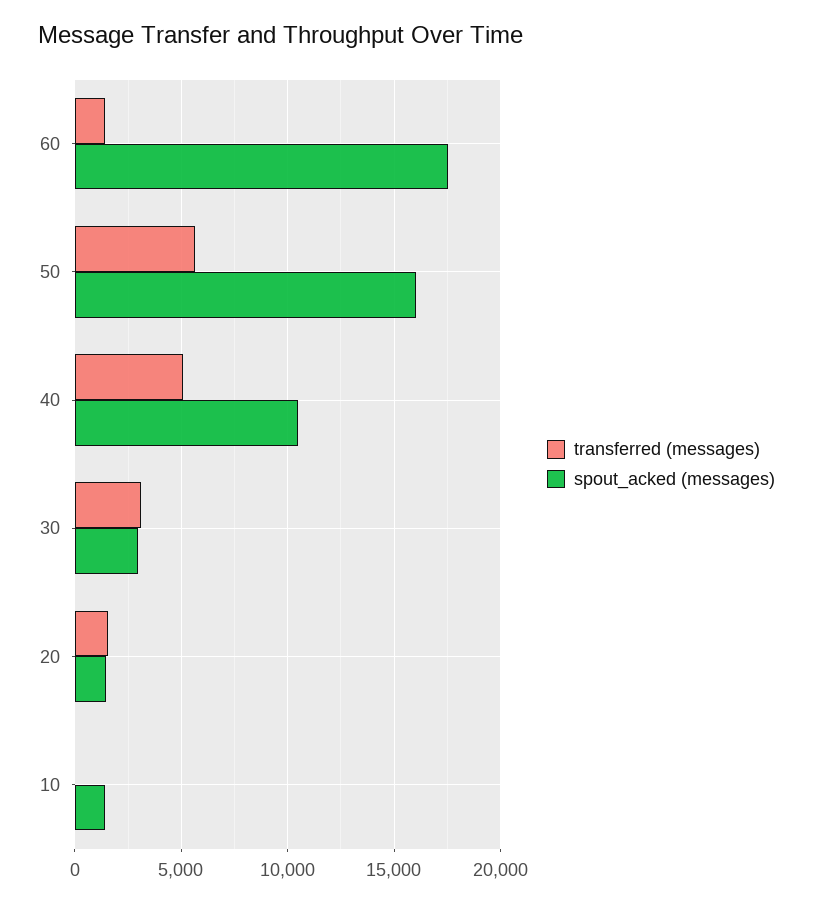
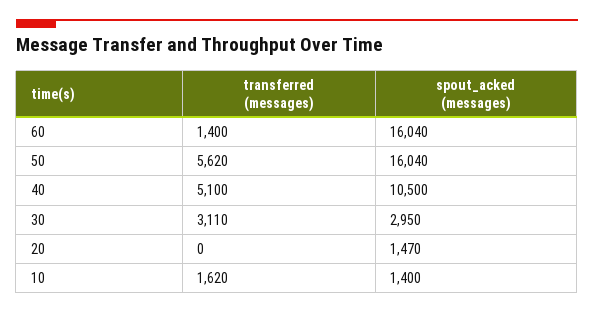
  {
    "transferred (messages)": {
      "60": 1400,
      "50": 5620,
      "40": 5100,
      "30": 3110,
-     "20": 1500,
+     "20": 0,
-     "10": 0
+     "10": 1620
    },
    "spout_acked (messages)": {
-     "60": 17500,
+     "60": 16040,
      "50": 16040,
      "40": 10500,
      "30": 2950,
      "20": 1470,
      "10": 1400
    }
  }

